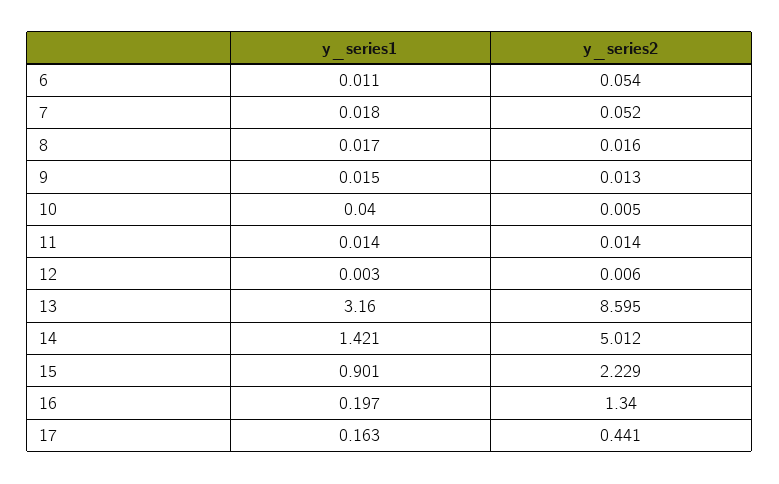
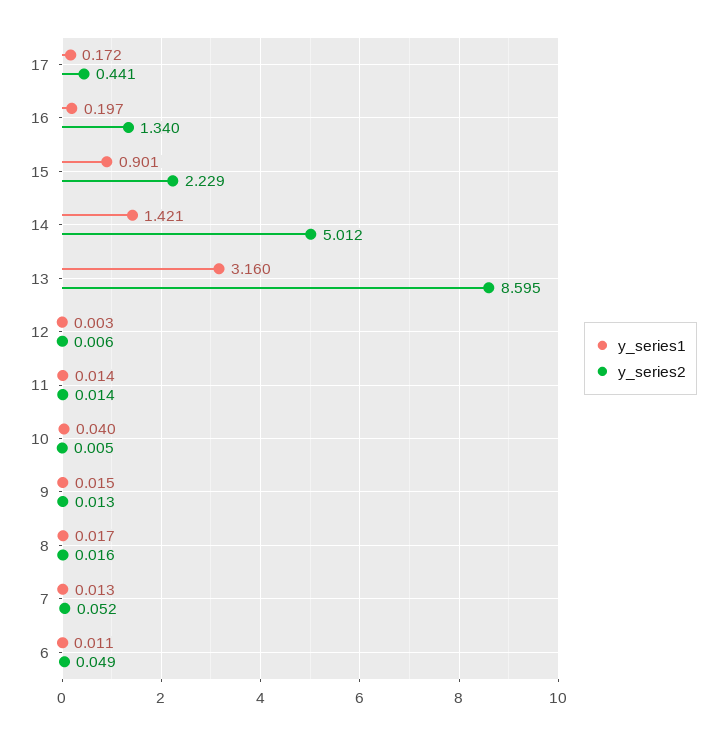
  {
    "y_series1": {
      "6": 0.011,
-     "7": 0.018,
+     "7": 0.013,
      "8": 0.017,
      "9": 0.015,
      "10": 0.04,
      "11": 0.014,
      "12": 0.003,
      "13": 3.16,
      "14": 1.421,
      "15": 0.901,
      "16": 0.197,
-     "17": 0.163
+     "17": 0.172
    },
    "y_series2": {
-     "6": 0.054,
+     "6": 0.049,
      "7": 0.052,
      "8": 0.016,
      "9": 0.013,
      "10": 0.005,
      "11": 0.014,
      "12": 0.006,
      "13": 8.595,
      "14": 5.012,
      "15": 2.229,
      "16": 1.34,
      "17": 0.441
    }
  }

